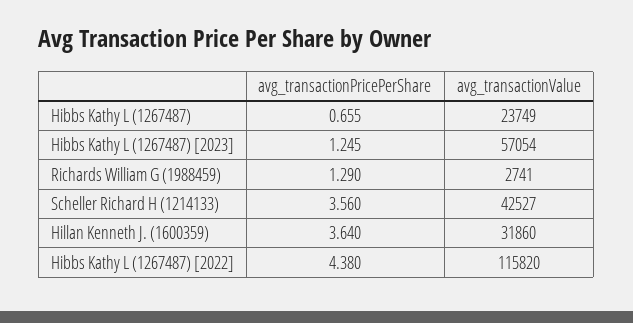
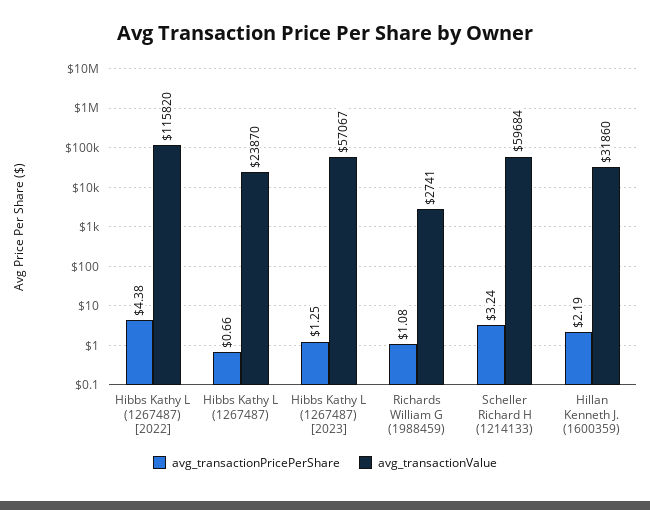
  {
    "avg_transactionPricePerShare": {
      "Hibbs Kathy L (1267487)": 0.655,
      "Hibbs Kathy L (1267487) [2023]": 1.245,
-     "Richards William G (1988459)": 1.29,
+     "Richards William G (1988459)": 1.08,
-     "Scheller Richard H (1214133)": 3.56,
+     "Scheller Richard H (1214133)": 3.24,
-     "Hillan Kenneth J. (1600359)": 3.64,
+     "Hillan Kenneth J. (1600359)": 2.19,
      "Hibbs Kathy L (1267487) [2022]": 4.38
    },
    "avg_transactionValue": {
-     "Hibbs Kathy L (1267487)": 23749,
+     "Hibbs Kathy L (1267487)": 23870,
-     "Hibbs Kathy L (1267487) [2023]": 57054,
+     "Hibbs Kathy L (1267487) [2023]": 57067,
      "Richards William G (1988459)": 2741,
-     "Scheller Richard H (1214133)": 42527,
+     "Scheller Richard H (1214133)": 59684,
      "Hillan Kenneth J. (1600359)": 31860,
      "Hibbs Kathy L (1267487) [2022]": 115820
    }
  }

